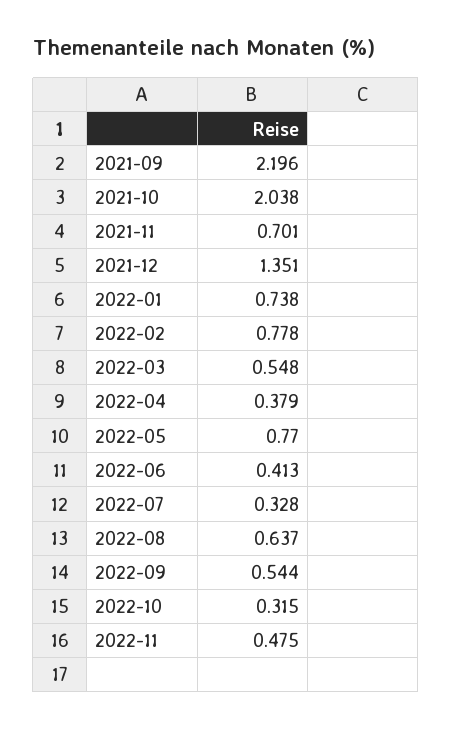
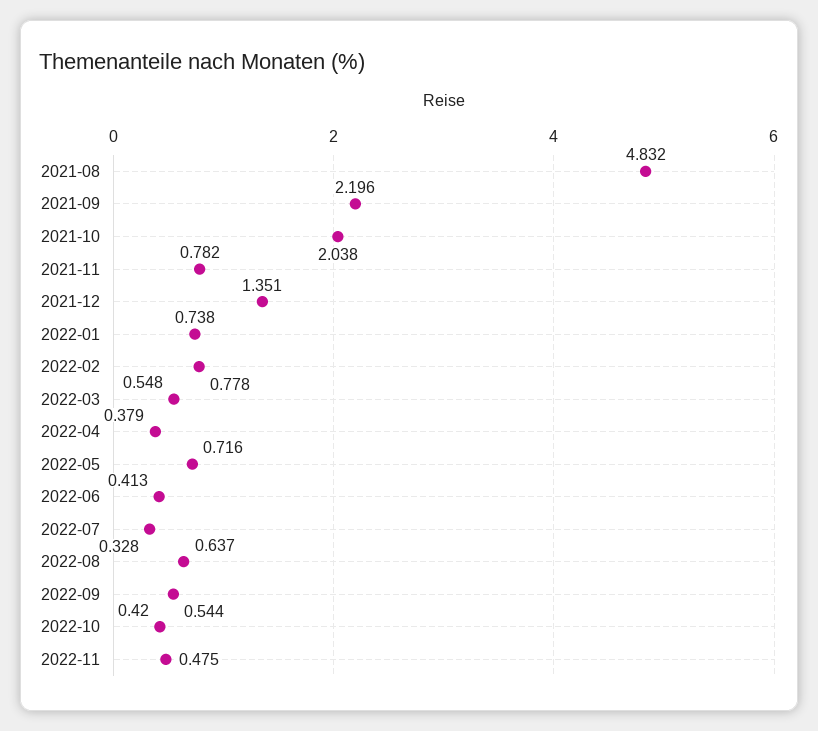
  {
    "2021-09": 2.196,
    "2021-10": 2.038,
-   "2021-11": 0.701,
+   "2021-11": 0.782,
    "2021-12": 1.351,
    "2022-01": 0.738,
    "2022-02": 0.778,
    "2022-03": 0.548,
    "2022-04": 0.379,
-   "2022-05": 0.77,
+   "2022-05": 0.716,
    "2022-06": 0.413,
    "2022-07": 0.328,
    "2022-08": 0.637,
    "2022-09": 0.544,
-   "2022-10": 0.315,
+   "2022-10": 0.42,
-   "2022-11": 0.475
+   "2022-11": 0.475,
+   "2021-08": 4.832
  }

